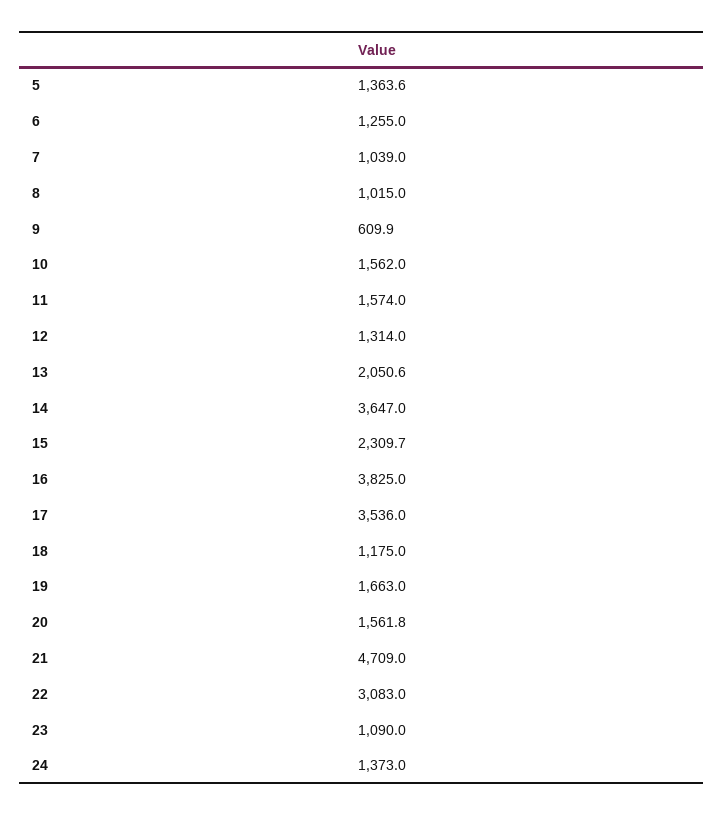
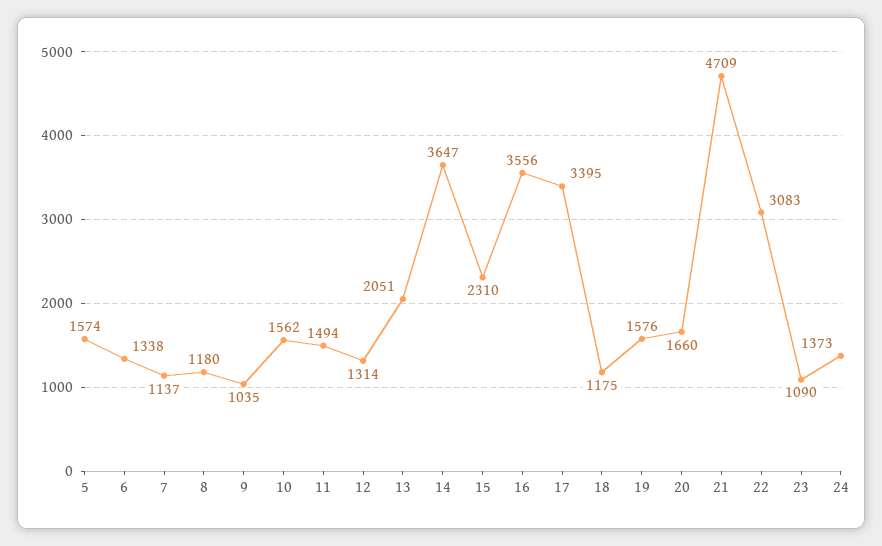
  {
-   "5": 1363.6,
+   "5": 1574,
-   "6": 1255,
+   "6": 1338,
-   "7": 1039,
+   "7": 1137,
-   "8": 1015,
+   "8": 1180,
-   "9": 609.9,
+   "9": 1035,
    "10": 1562,
-   "11": 1574,
+   "11": 1494,
    "12": 1314,
    "13": 2050.6,
    "14": 3647,
    "15": 2309.7,
-   "16": 3825,
+   "16": 3556,
-   "17": 3536,
+   "17": 3395,
    "18": 1175,
-   "19": 1663,
+   "19": 1576,
-   "20": 1561.8,
+   "20": 1660,
    "21": 4709,
    "22": 3083,
    "23": 1090,
    "24": 1373
  }

